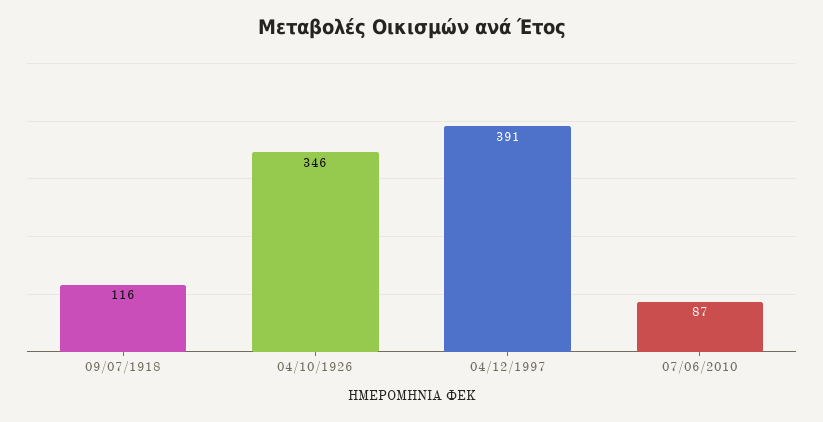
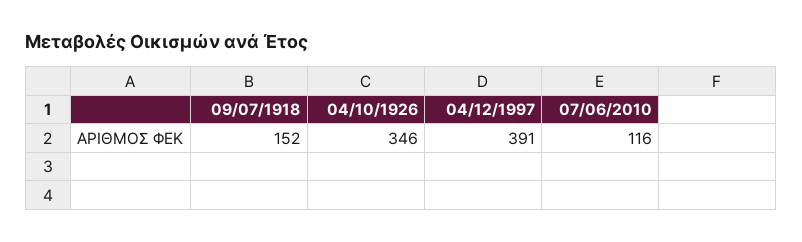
  {
-   "09/07/1918": 116,
+   "09/07/1918": 152,
    "04/10/1926": 346,
    "04/12/1997": 391,
-   "07/06/2010": 87
+   "07/06/2010": 116
  }

